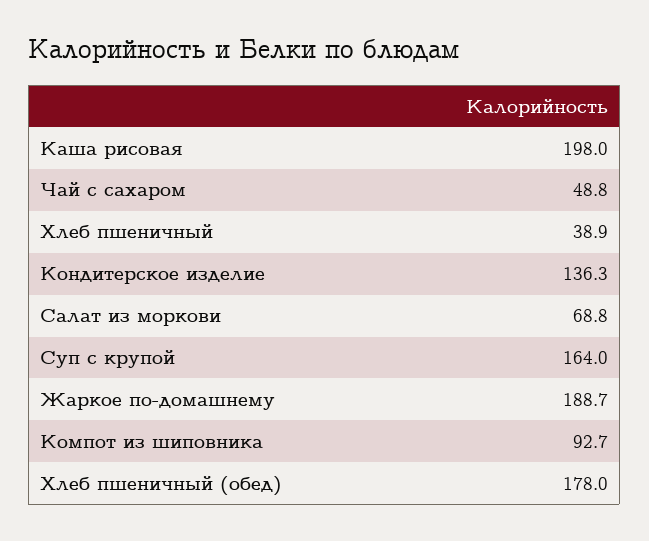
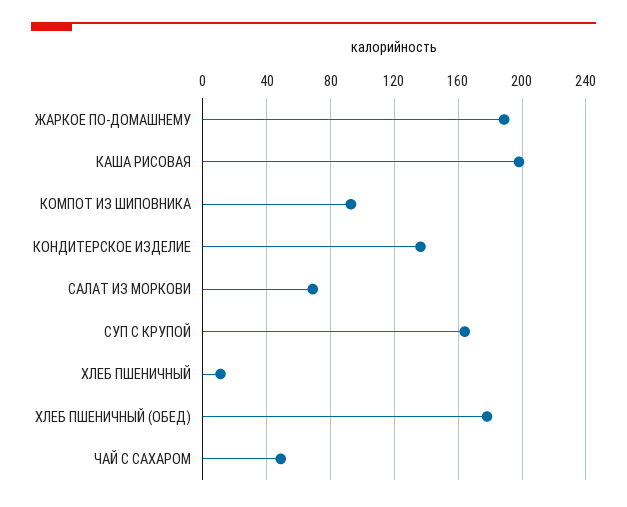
  {
    "Каша рисовая": 198,
    "Чай с сахаром": 48.8,
-   "Хлеб пшеничный": 38.9,
+   "Хлеб пшеничный": 10,
    "Кондитерское изделие": 136.3,
    "Салат из моркови": 68.8,
    "Суп с крупой": 164,
    "Жаркое по-домашнему": 188.7,
    "Компот из шиповника": 92.7,
    "Хлеб пшеничный (обед)": 178
  }

